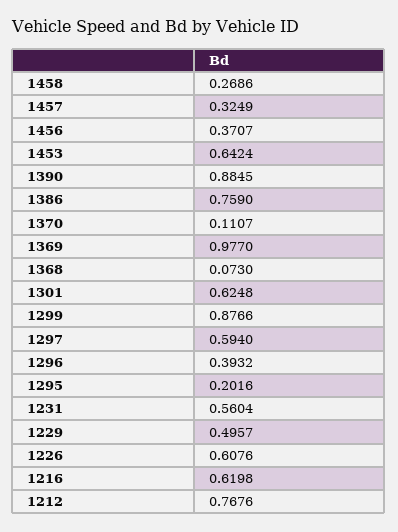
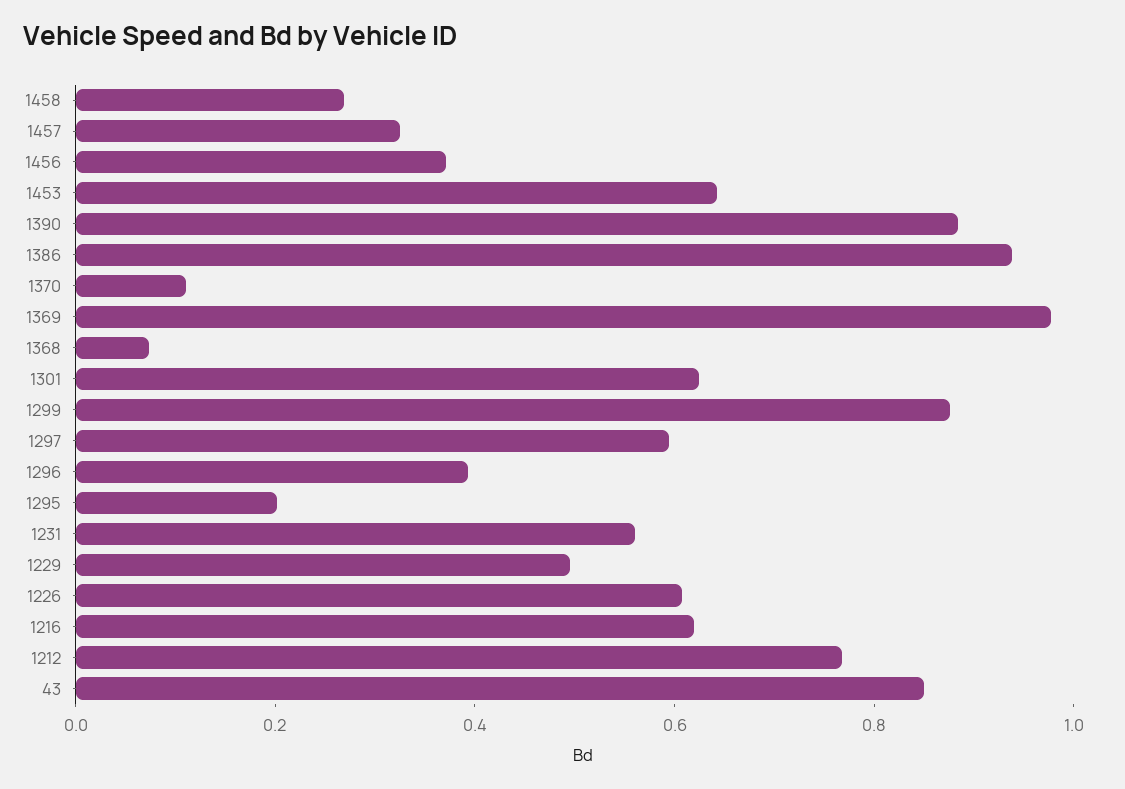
  {
    "1458": 0.2686,
    "1457": 0.3249,
    "1456": 0.3707,
    "1453": 0.6424,
    "1390": 0.8845,
-   "1386": 0.759,
+   "1386": 0.95,
    "1370": 0.1107,
    "1369": 0.977,
    "1368": 0.073,
    "1301": 0.6248,
    "1299": 0.8766,
    "1297": 0.594,
    "1296": 0.3932,
    "1295": 0.2016,
    "1231": 0.5604,
    "1229": 0.4957,
    "1226": 0.6076,
    "1216": 0.6198,
-   "1212": 0.7676
+   "1212": 0.7676,
+   "43": 0.85
  }

